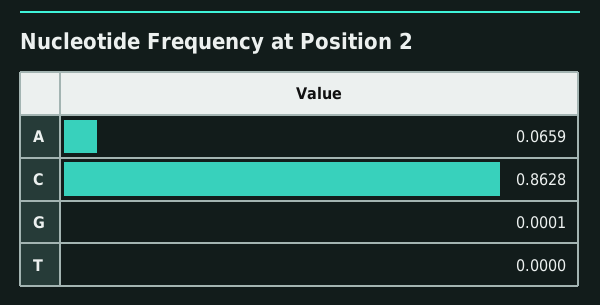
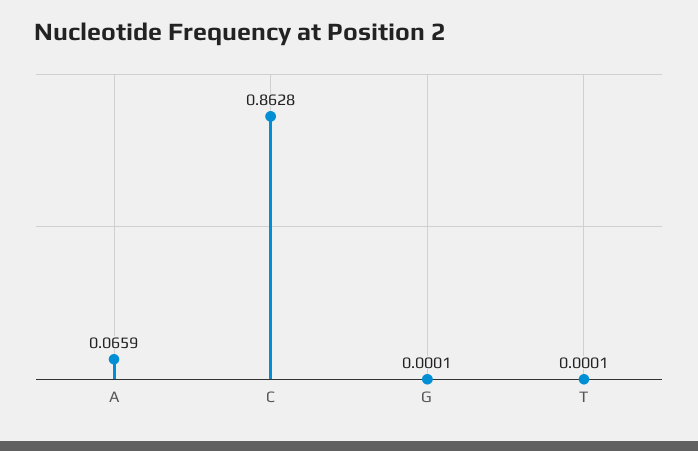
  {
    "A": 0.0659,
    "C": 0.8628,
    "G": 0.0001,
-   "T": 0
+   "T": 0.0001
  }

